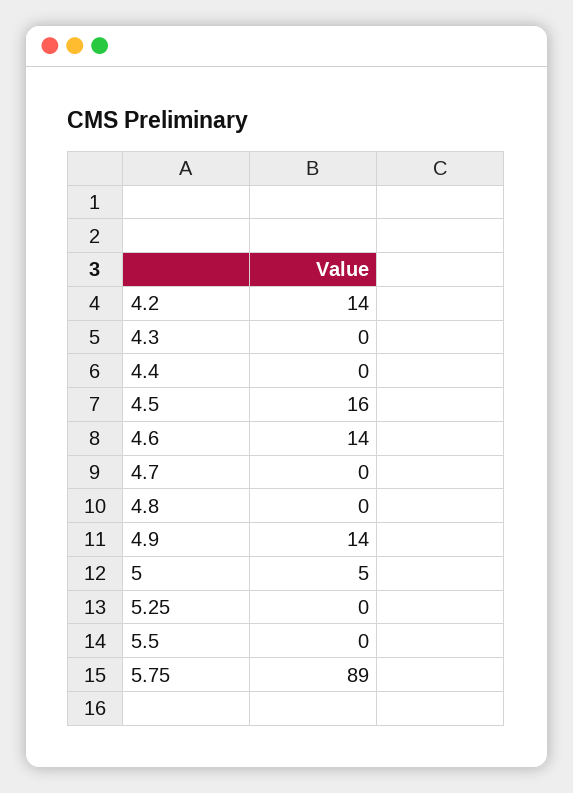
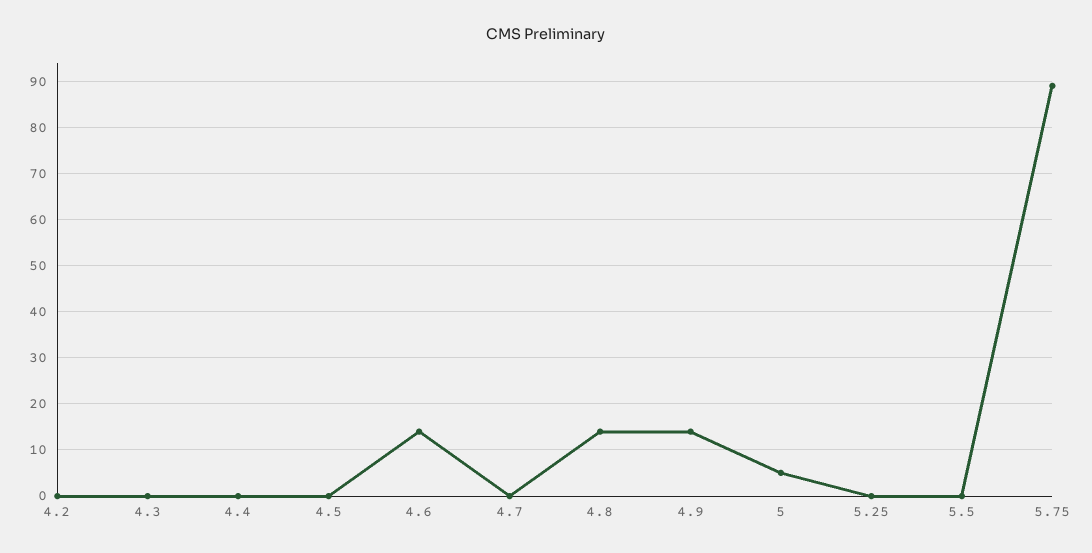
  {
-   "4.2": 14,
+   "4.2": 0,
    "4.3": 0,
    "4.4": 0,
-   "4.5": 16,
+   "4.5": 0,
    "4.6": 14,
    "4.7": 0,
-   "4.8": 0,
+   "4.8": 15,
    "4.9": 14,
    "5": 5,
    "5.25": 0,
    "5.5": 0,
    "5.75": 89
  }

